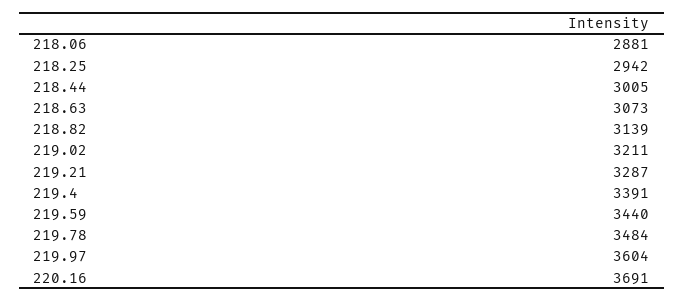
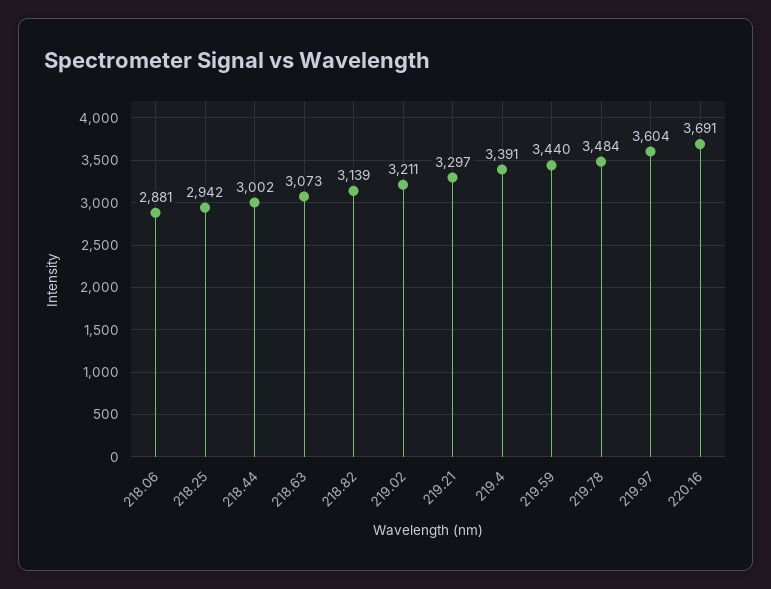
  {
    "218.06": 2881,
    "218.25": 2942,
-   "218.44": 3005,
+   "218.44": 3002,
    "218.63": 3073,
    "218.82": 3139,
    "219.02": 3211,
-   "219.21": 3287,
+   "219.21": 3297,
    "219.4": 3391,
    "219.59": 3440,
    "219.78": 3484,
    "219.97": 3604,
    "220.16": 3691
  }

